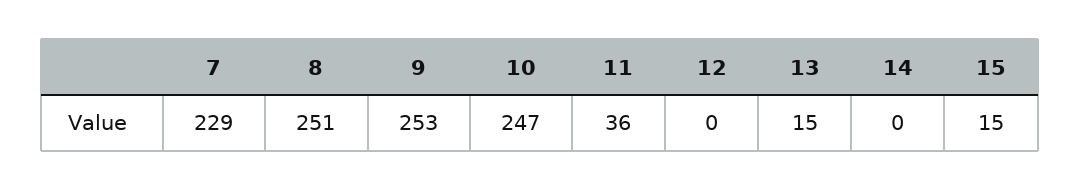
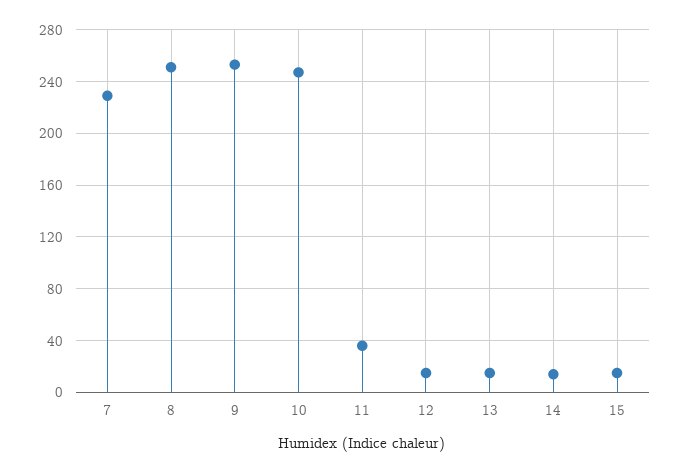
  {
    "7": 229,
    "8": 251,
    "9": 253,
    "10": 247,
    "11": 36,
-   "12": 0,
+   "12": 15,
    "13": 15,
-   "14": 0,
+   "14": 15,
    "15": 15
  }

